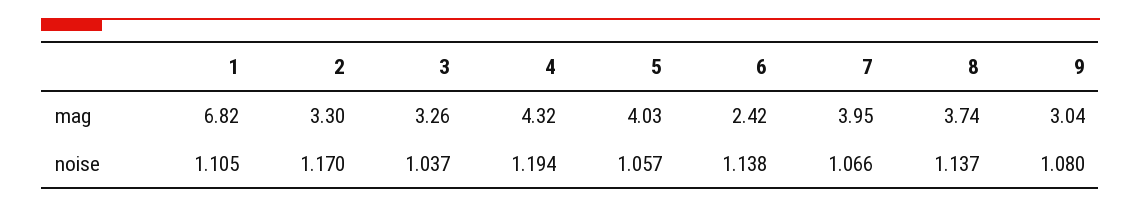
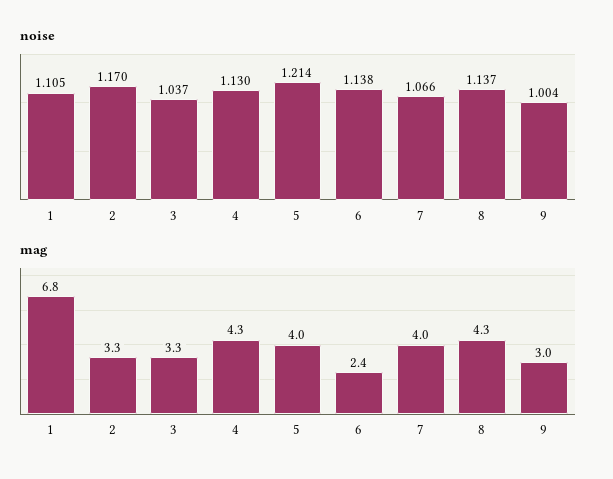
  {
    "mag": {
      "1": 6.82,
      "2": 3.3,
      "3": 3.26,
      "4": 4.32,
      "5": 4.03,
      "6": 2.42,
      "7": 3.95,
-     "8": 3.74,
+     "8": 4.3,
      "9": 3.04
    },
    "noise": {
      "1": 1.105,
      "2": 1.17,
      "3": 1.037,
-     "4": 1.194,
+     "4": 1.13,
-     "5": 1.057,
+     "5": 1.214,
      "6": 1.138,
      "7": 1.066,
      "8": 1.137,
-     "9": 1.08
+     "9": 1.004
    }
  }

